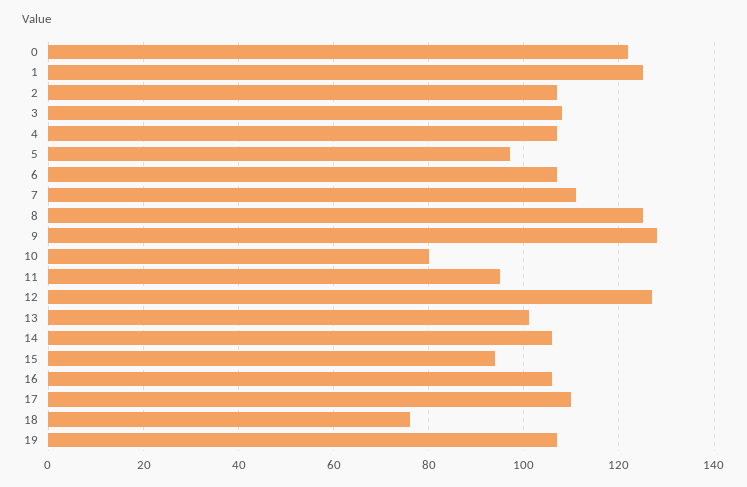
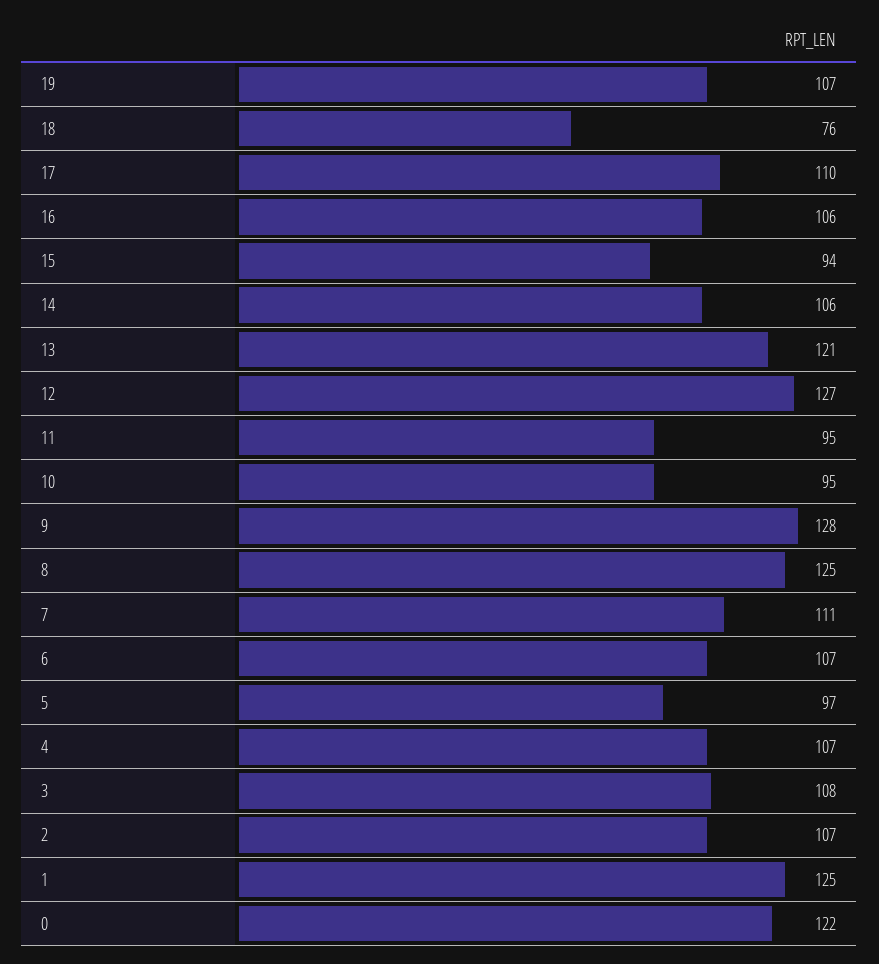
  {
    "0": 122,
    "1": 125,
    "2": 107,
    "3": 108,
    "4": 107,
    "5": 97,
    "6": 107,
    "7": 111,
    "8": 125,
    "9": 128,
-   "10": 80,
+   "10": 95,
    "11": 95,
    "12": 127,
-   "13": 100,
+   "13": 121,
    "14": 106,
    "15": 94,
    "16": 106,
    "17": 110,
    "18": 76,
    "19": 107
  }

